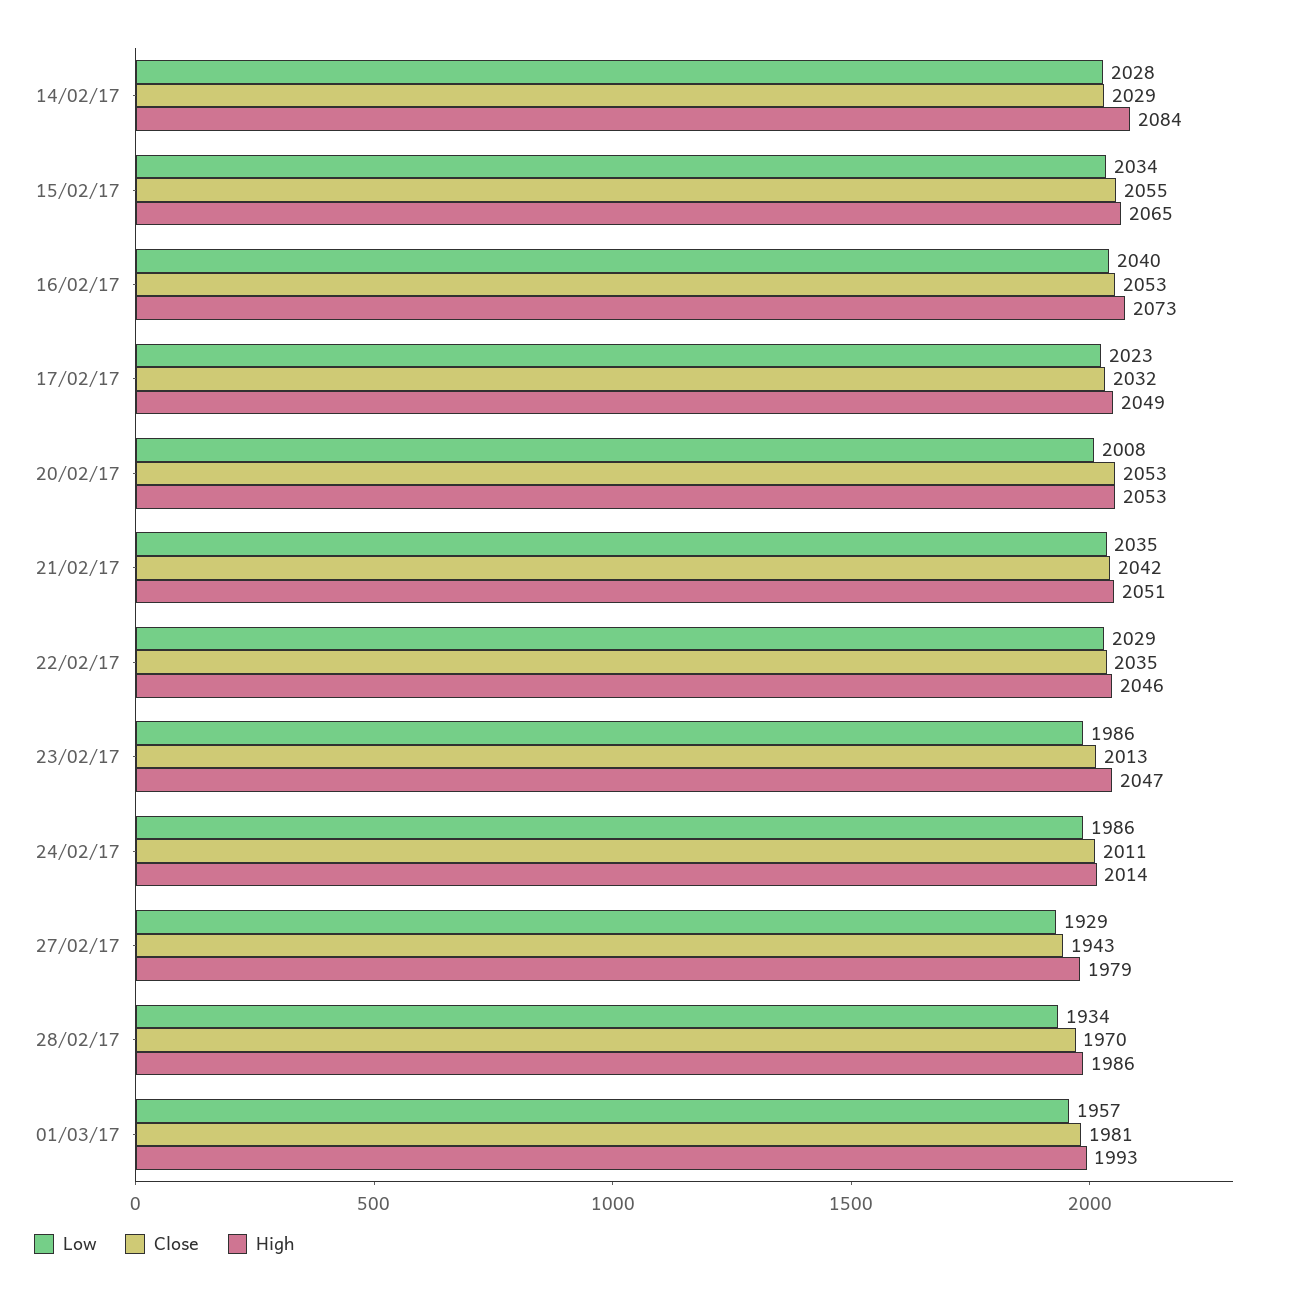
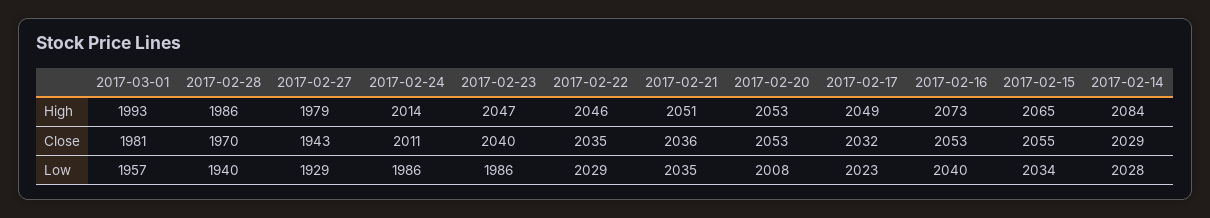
  {
    "Low": {
      "14/02/17": 2028,
      "15/02/17": 2034,
      "16/02/17": 2040,
      "17/02/17": 2023,
      "20/02/17": 2008,
      "21/02/17": 2035,
      "22/02/17": 2029,
      "23/02/17": 1986,
      "24/02/17": 1986,
      "27/02/17": 1929,
-     "28/02/17": 1934,
+     "28/02/17": 1940,
      "01/03/17": 1957
    },
    "Close": {
      "14/02/17": 2029,
      "15/02/17": 2055,
      "16/02/17": 2053,
      "17/02/17": 2032,
      "20/02/17": 2053,
-     "21/02/17": 2042,
+     "21/02/17": 2036,
      "22/02/17": 2035,
-     "23/02/17": 2013,
+     "23/02/17": 2040,
      "24/02/17": 2011,
      "27/02/17": 1943,
      "28/02/17": 1970,
      "01/03/17": 1981
    },
    "High": {
      "14/02/17": 2084,
      "15/02/17": 2065,
      "16/02/17": 2073,
      "17/02/17": 2049,
      "20/02/17": 2053,
      "21/02/17": 2051,
      "22/02/17": 2046,
      "23/02/17": 2047,
      "24/02/17": 2014,
      "27/02/17": 1979,
      "28/02/17": 1986,
      "01/03/17": 1993
    }
  }

